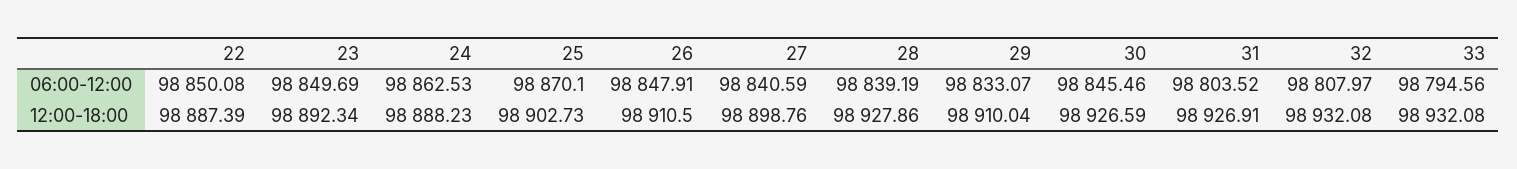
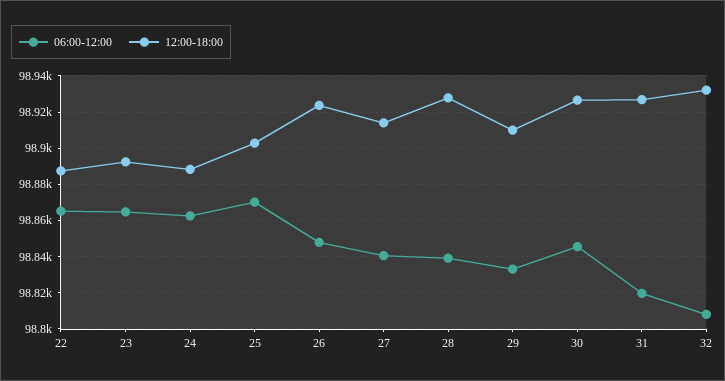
  {
    "06:00-12:00": {
-     "22": 98850.08,
+     "22": 98865,
-     "23": 98849.69,
+     "23": 98865,
      "24": 98862.53,
      "25": 98870.1,
      "26": 98847.91,
      "27": 98840.59,
      "28": 98839.19,
      "29": 98833.07,
      "30": 98845.46,
-     "31": 98803.52,
+     "31": 98820,
-     "32": 98807.97,
+     "32": 98807.97
-     "33": 98794.56
    },
    "12:00-18:00": {
      "22": 98887.39,
      "23": 98892.34,
      "24": 98888.23,
      "25": 98902.73,
-     "26": 98910.5,
+     "26": 98925,
-     "27": 98898.76,
+     "27": 98915,
      "28": 98927.86,
      "29": 98910.04,
      "30": 98926.59,
      "31": 98926.91,
-     "32": 98932.08,
+     "32": 98932.08
-     "33": 98932.08
    }
  }

